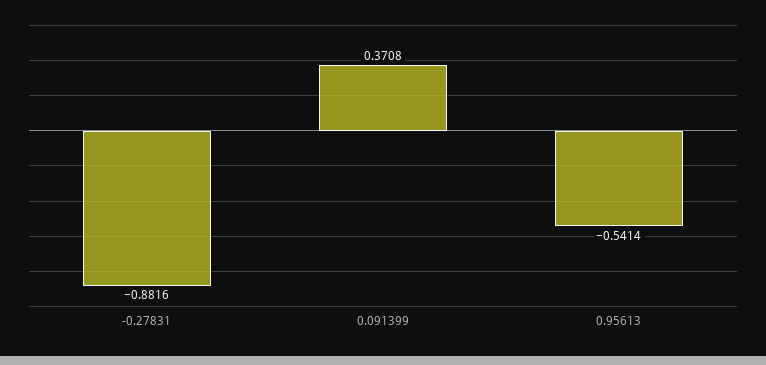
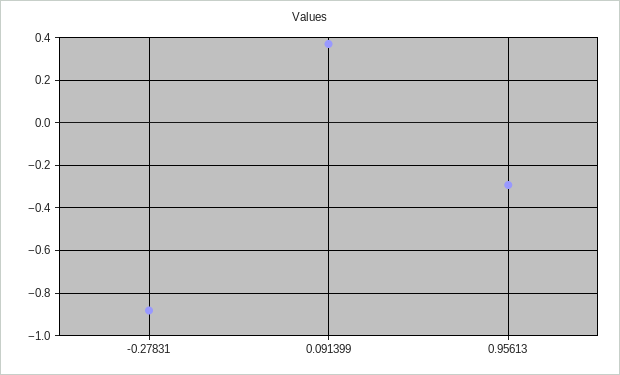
  {
    "-0.27831": -0.8816,
    "0.091399": 0.3708,
-   "0.95613": -0.5414
+   "0.95613": -0.3
  }

